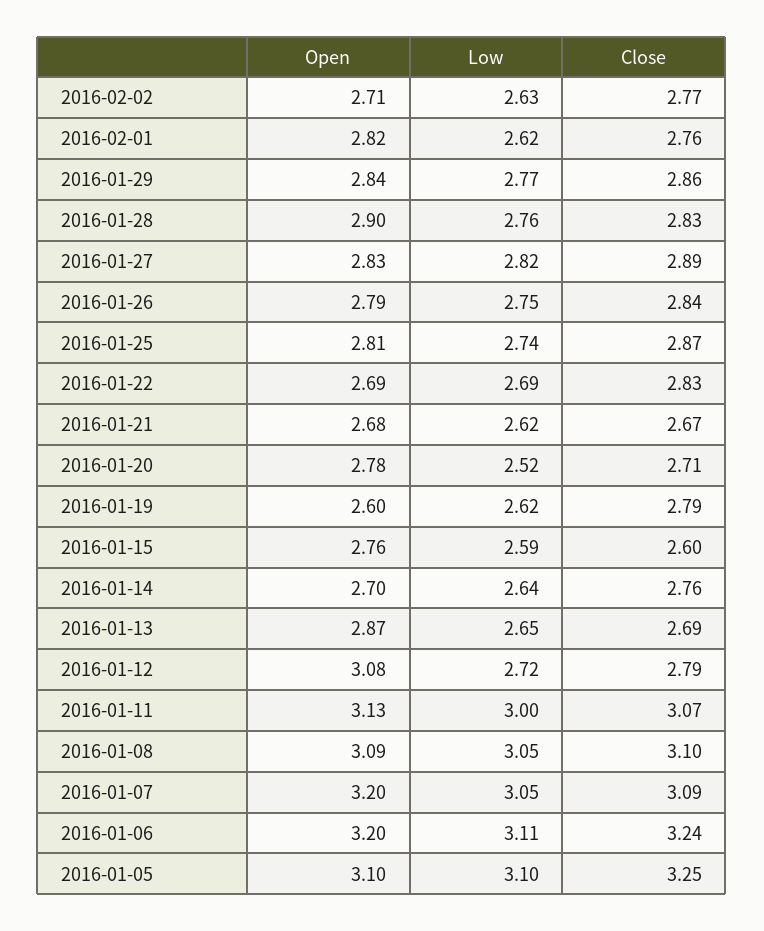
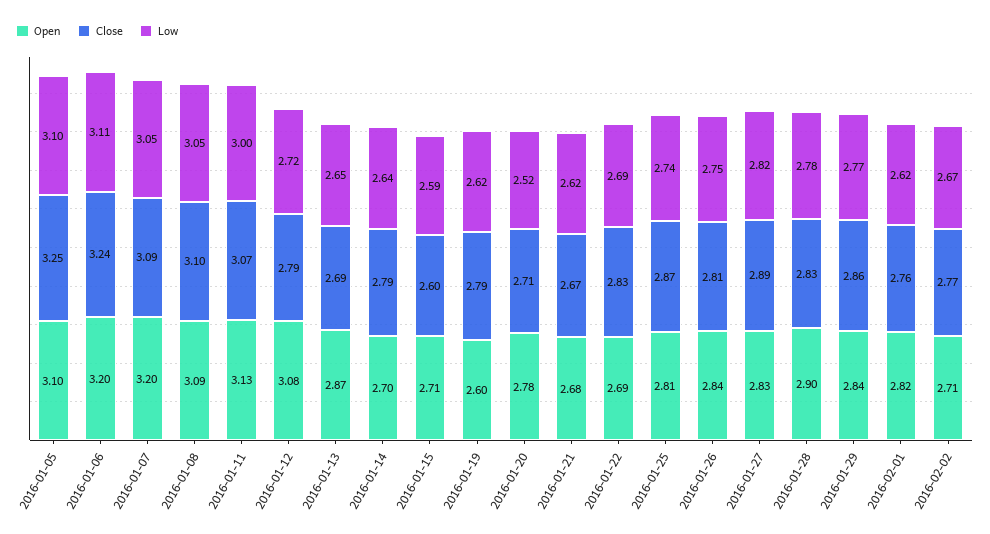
  {
    "Open": {
      "2016-02-02": 2.71,
      "2016-02-01": 2.82,
      "2016-01-29": 2.84,
      "2016-01-28": 2.9,
      "2016-01-27": 2.83,
-     "2016-01-26": 2.79,
+     "2016-01-26": 2.84,
      "2016-01-25": 2.81,
      "2016-01-22": 2.69,
      "2016-01-21": 2.68,
      "2016-01-20": 2.78,
      "2016-01-19": 2.6,
-     "2016-01-15": 2.76,
+     "2016-01-15": 2.71,
      "2016-01-14": 2.7,
      "2016-01-13": 2.87,
      "2016-01-12": 3.08,
      "2016-01-11": 3.13,
      "2016-01-08": 3.09,
      "2016-01-07": 3.2,
      "2016-01-06": 3.2,
      "2016-01-05": 3.1
    },
    "Low": {
-     "2016-02-02": 2.63,
+     "2016-02-02": 2.67,
      "2016-02-01": 2.62,
      "2016-01-29": 2.77,
-     "2016-01-28": 2.76,
+     "2016-01-28": 2.78,
      "2016-01-27": 2.82,
      "2016-01-26": 2.75,
      "2016-01-25": 2.74,
      "2016-01-22": 2.69,
      "2016-01-21": 2.62,
      "2016-01-20": 2.52,
      "2016-01-19": 2.62,
      "2016-01-15": 2.59,
      "2016-01-14": 2.64,
      "2016-01-13": 2.65,
      "2016-01-12": 2.72,
      "2016-01-11": 3,
      "2016-01-08": 3.05,
      "2016-01-07": 3.05,
      "2016-01-06": 3.11,
      "2016-01-05": 3.1
    },
    "Close": {
      "2016-02-02": 2.77,
      "2016-02-01": 2.76,
      "2016-01-29": 2.86,
      "2016-01-28": 2.83,
      "2016-01-27": 2.89,
-     "2016-01-26": 2.84,
+     "2016-01-26": 2.81,
      "2016-01-25": 2.87,
      "2016-01-22": 2.83,
      "2016-01-21": 2.67,
      "2016-01-20": 2.71,
      "2016-01-19": 2.79,
      "2016-01-15": 2.6,
-     "2016-01-14": 2.76,
+     "2016-01-14": 2.79,
      "2016-01-13": 2.69,
      "2016-01-12": 2.79,
      "2016-01-11": 3.07,
      "2016-01-08": 3.1,
      "2016-01-07": 3.09,
      "2016-01-06": 3.24,
      "2016-01-05": 3.25
    }
  }

